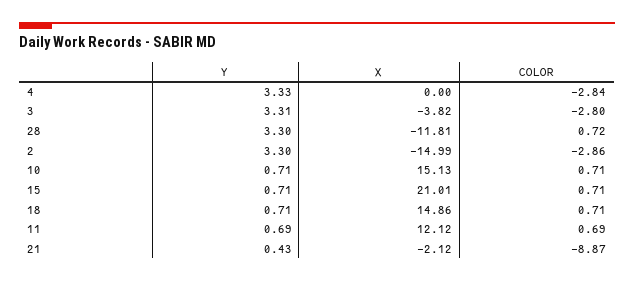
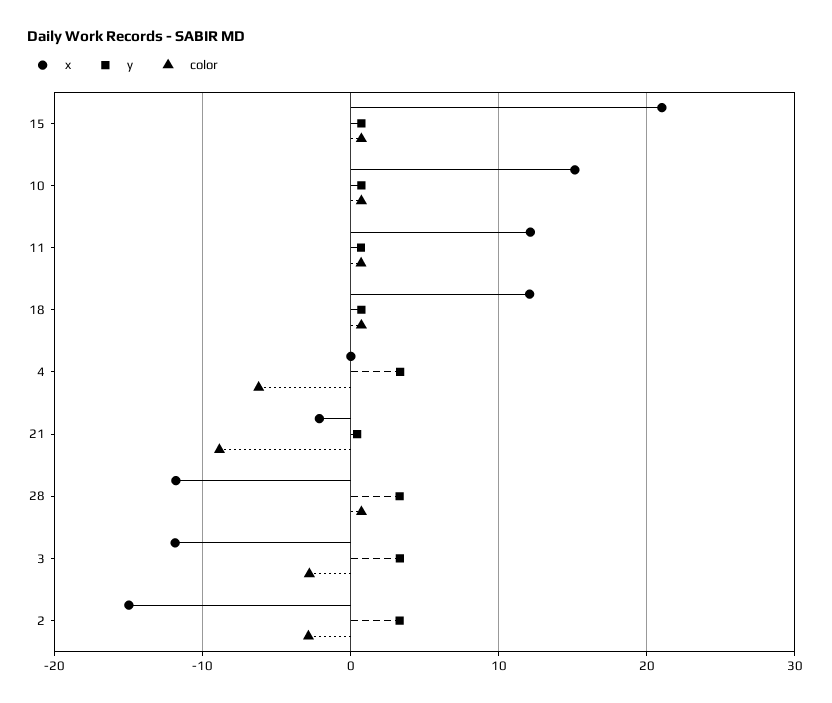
  {
    "Y": {
      "4": 3.33,
      "3": 3.31,
      "28": 3.3,
      "2": 3.3,
      "10": 0.71,
      "15": 0.71,
      "18": 0.71,
      "11": 0.69,
      "21": 0.43
    },
    "X": {
      "4": 0,
-     "3": -3.82,
+     "3": -12,
      "28": -11.81,
      "2": -14.99,
      "10": 15.13,
      "15": 21.01,
-     "18": 14.86,
+     "18": 12,
      "11": 12.12,
      "21": -2.12
    },
    "COLOR": {
-     "4": -2.84,
+     "4": -6,
      "3": -2.8,
      "28": 0.72,
      "2": -2.86,
      "10": 0.71,
      "15": 0.71,
      "18": 0.71,
      "11": 0.69,
      "21": -8.87
    }
  }

